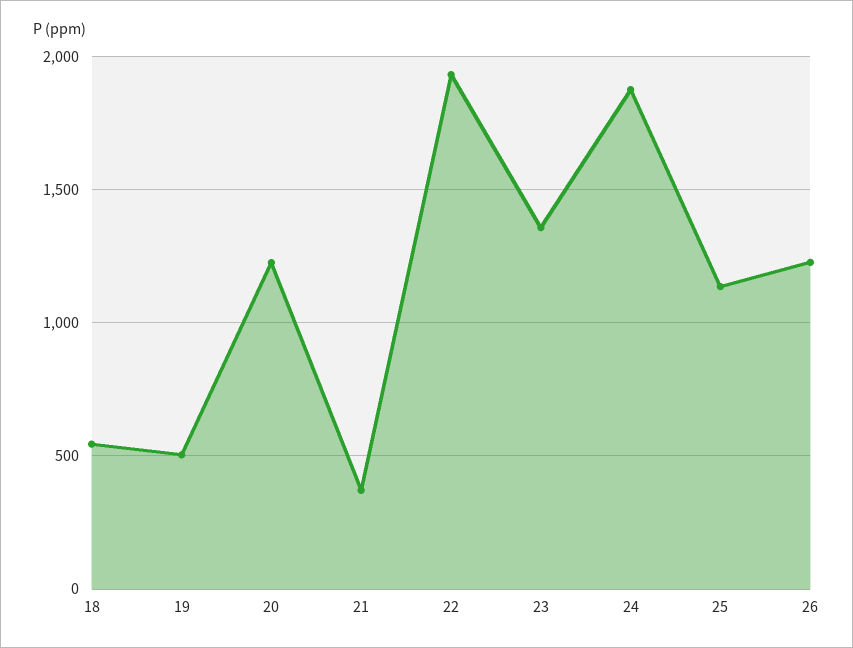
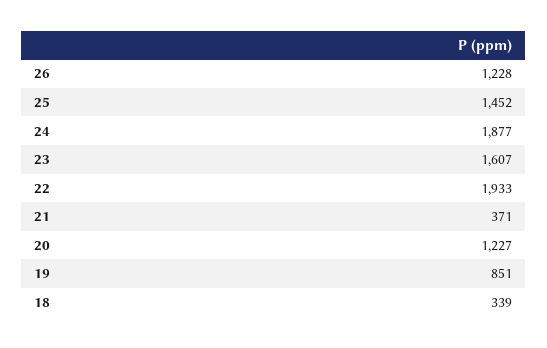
  {
-   "18": 550,
+   "18": 339,
-   "19": 500,
+   "19": 851,
    "20": 1227,
    "21": 371,
    "22": 1933,
-   "23": 1350,
+   "23": 1607,
    "24": 1877,
-   "25": 1150,
+   "25": 1452,
    "26": 1228
  }

